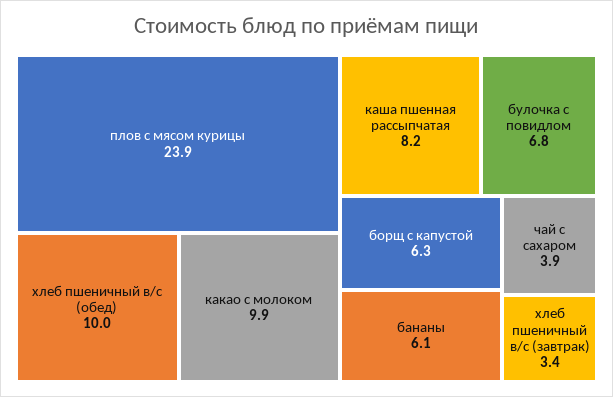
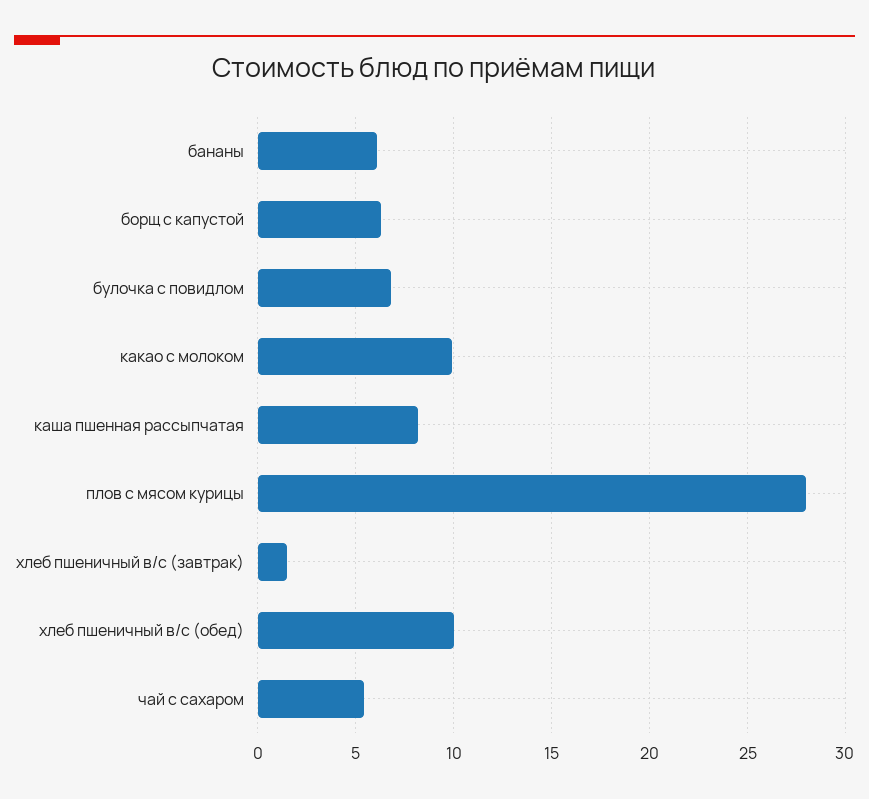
  {
-   "плов с мясом курицы": 23.9,
+   "плов с мясом курицы": 28,
    "хлеб пшеничный в/с (обед)": 10,
    "какао с молоком": 9.9,
    "каша пшенная рассыпчатая": 8.2,
    "булочка с повидлом": 6.8,
    "борщ с капустой": 6.3,
    "бананы": 6.1,
-   "чай с сахаром": 3.9,
+   "чай с сахаром": 5.5,
-   "хлеб пшеничный в/с (завтрак)": 3.4
+   "хлеб пшеничный в/с (завтрак)": 1.5
  }

